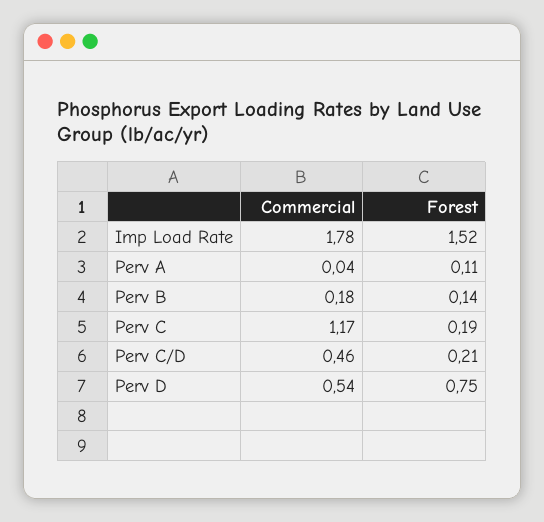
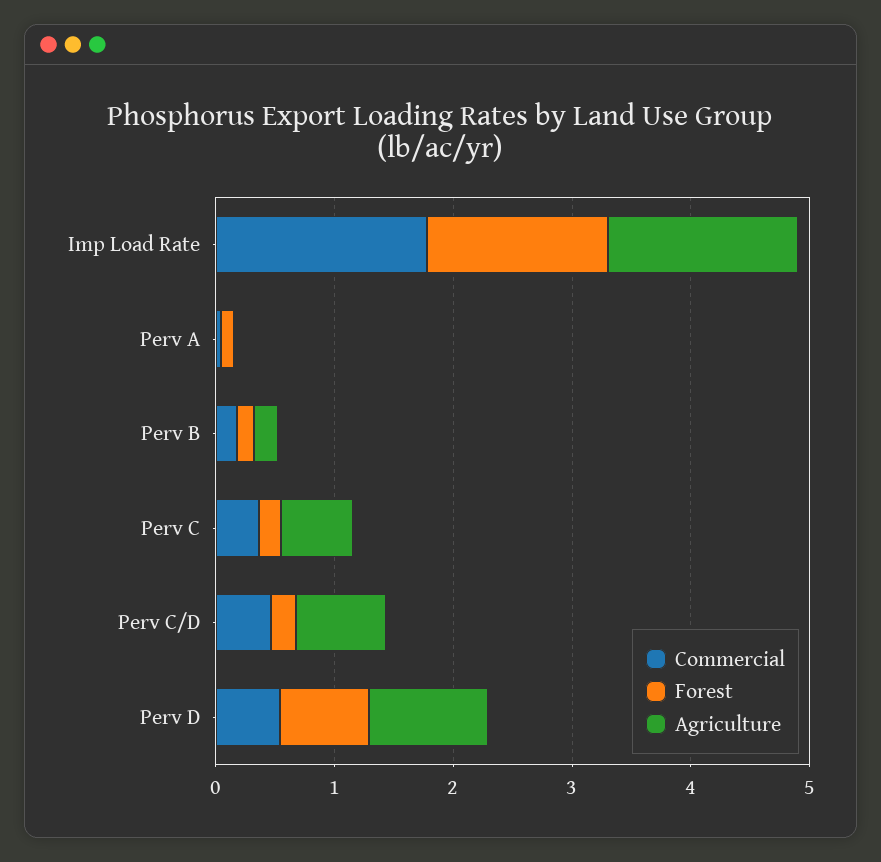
  {
    "Commercial": {
      "Imp Load Rate": 1.78,
      "Perv A": 0.04,
      "Perv B": 0.18,
-     "Perv C": 1.17,
+     "Perv C": 0.4,
      "Perv C/D": 0.46,
      "Perv D": 0.54
    },
    "Forest": {
      "Imp Load Rate": 1.52,
      "Perv A": 0.11,
      "Perv B": 0.14,
      "Perv C": 0.19,
      "Perv C/D": 0.21,
      "Perv D": 0.75
-   }
+   },
+   "Agriculture": {
+     "Imp Load Rate": 1.6,
+     "Perv A": 0,
+     "Perv B": 0.2,
+     "Perv C": 0.6,
+     "Perv C/D": 0.8,
+     "Perv D": 1
+   }
  }

